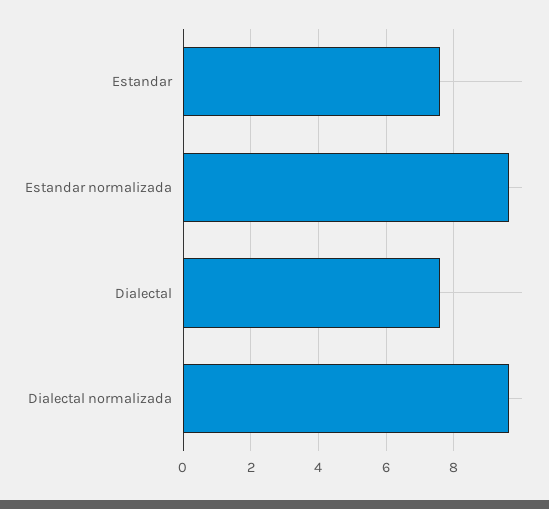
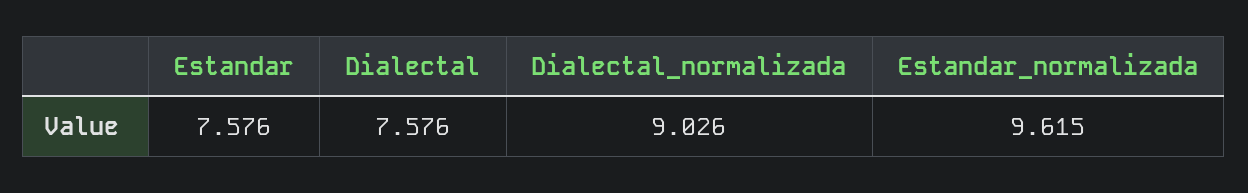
  {
    "Estandar": 7.576,
    "Estandar normalizada": 9.615,
    "Dialectal": 7.576,
-   "Dialectal normalizada": 9.6
+   "Dialectal normalizada": 9.026
  }

